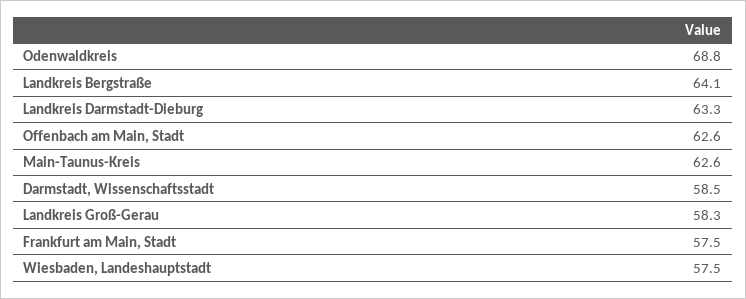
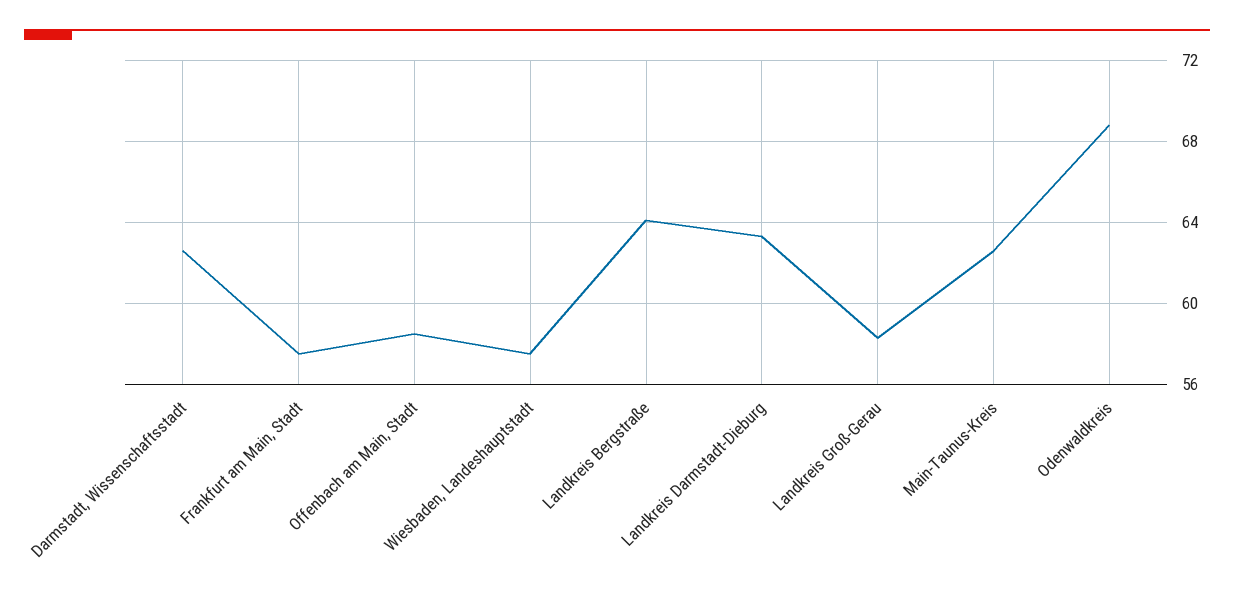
  {
    "Odenwaldkreis": 68.8,
    "Landkreis Bergstraße": 64.1,
    "Landkreis Darmstadt-Dieburg": 63.3,
-   "Offenbach am Main, Stadt": 62.6,
+   "Offenbach am Main, Stadt": 58.5,
    "Main-Taunus-Kreis": 62.6,
-   "Darmstadt, Wissenschaftsstadt": 58.5,
+   "Darmstadt, Wissenschaftsstadt": 62.5,
    "Landkreis Groß-Gerau": 58.3,
    "Frankfurt am Main, Stadt": 57.5,
    "Wiesbaden, Landeshauptstadt": 57.5
  }

